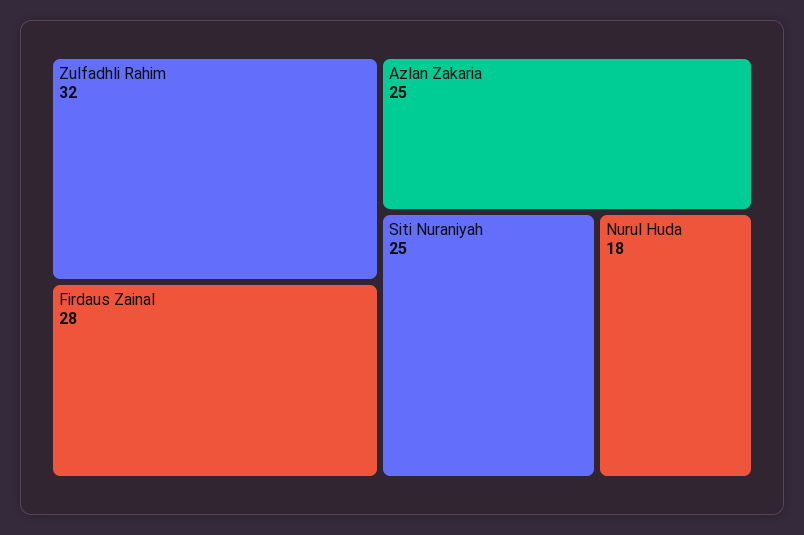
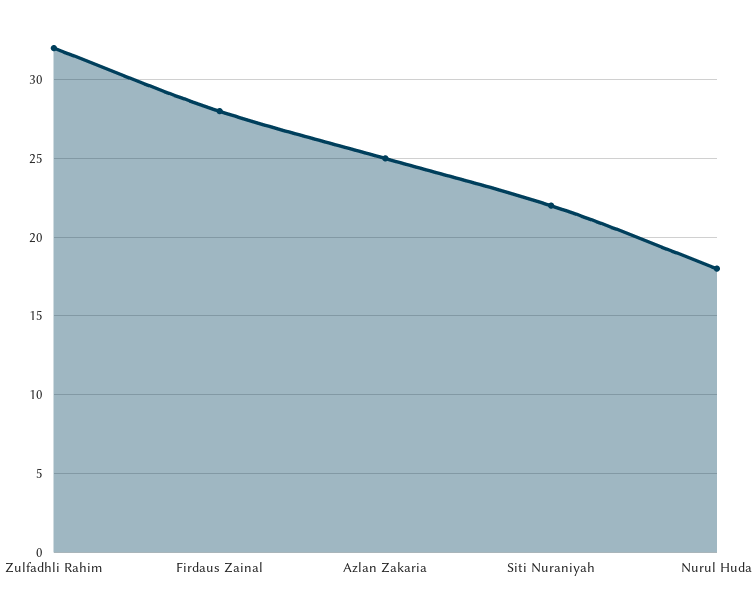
  {
    "Zulfadhli Rahim": 32,
    "Firdaus Zainal": 28,
    "Azlan Zakaria": 25,
-   "Siti Nuraniyah": 25,
+   "Siti Nuraniyah": 22,
    "Nurul Huda": 18
  }

